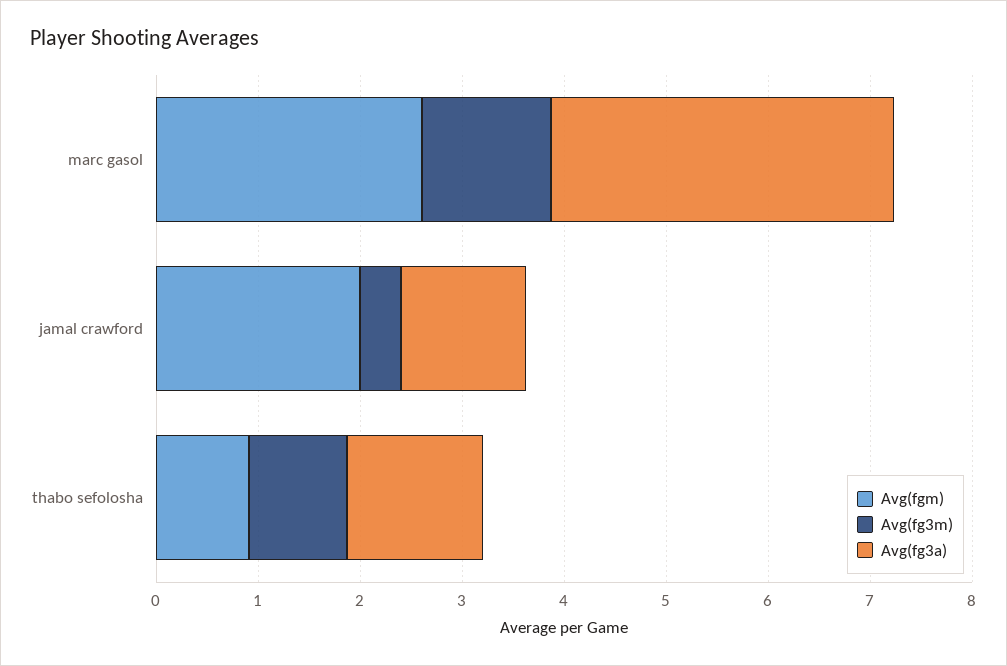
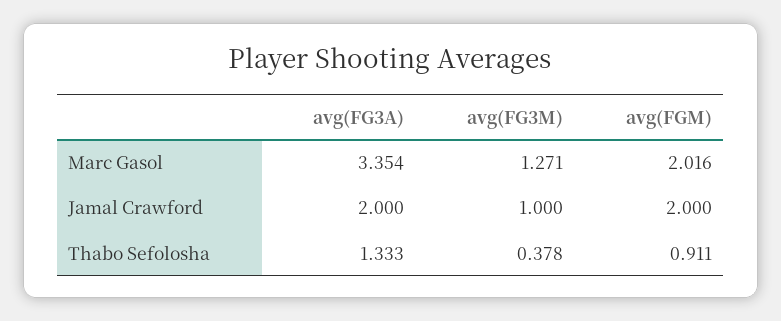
  {
    "Avg(fgm)": {
-     "marc gasol": 2.6,
+     "marc gasol": 2.016,
      "jamal crawford": 2,
      "thabo sefolosha": 0.911
    },
    "Avg(fg3m)": {
      "marc gasol": 1.271,
-     "jamal crawford": 0.4,
+     "jamal crawford": 1,
-     "thabo sefolosha": 1
+     "thabo sefolosha": 0.378
    },
    "Avg(fg3a)": {
      "marc gasol": 3.354,
-     "jamal crawford": 1.2,
+     "jamal crawford": 2,
      "thabo sefolosha": 1.333
    }
  }

